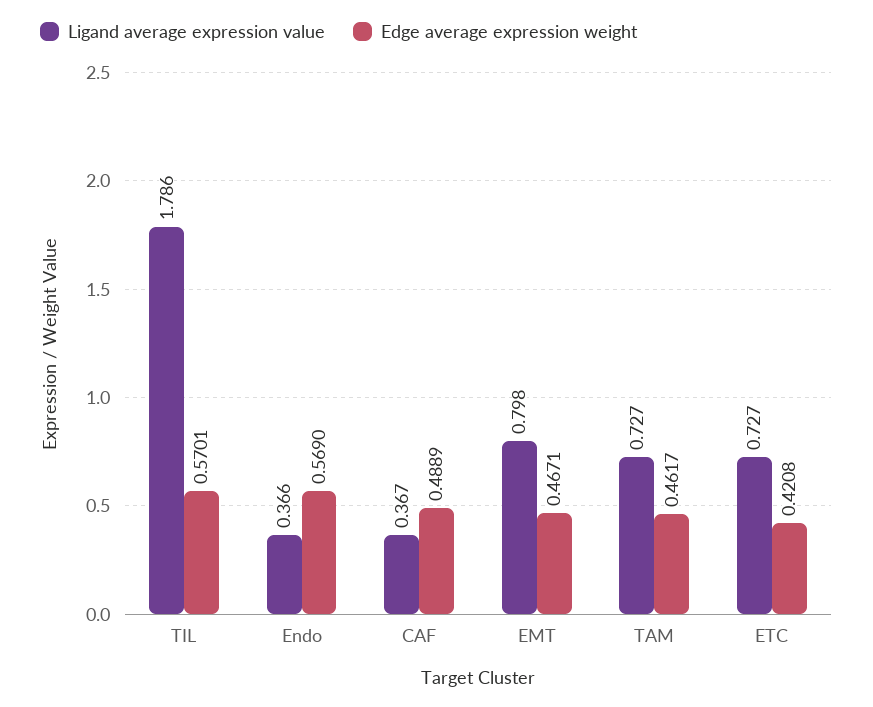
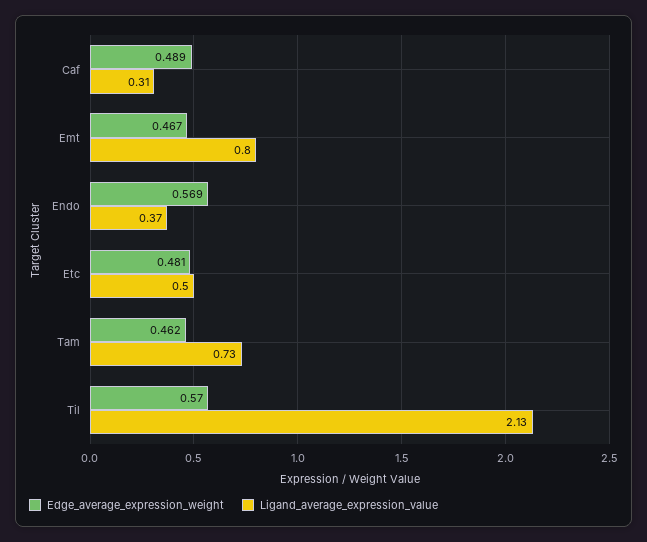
  {
    "Ligand average expression value": {
-     "TIL": 1.786,
+     "TIL": 2.13,
      "Endo": 0.366,
-     "CAF": 0.367,
+     "CAF": 0.31,
      "EMT": 0.798,
      "TAM": 0.727,
-     "ETC": 0.727
+     "ETC": 0.5
    },
    "Edge average expression weight": {
      "TIL": 0.5701,
      "Endo": 0.569,
      "CAF": 0.4889,
      "EMT": 0.4671,
      "TAM": 0.4617,
-     "ETC": 0.4208
+     "ETC": 0.481
    }
  }

